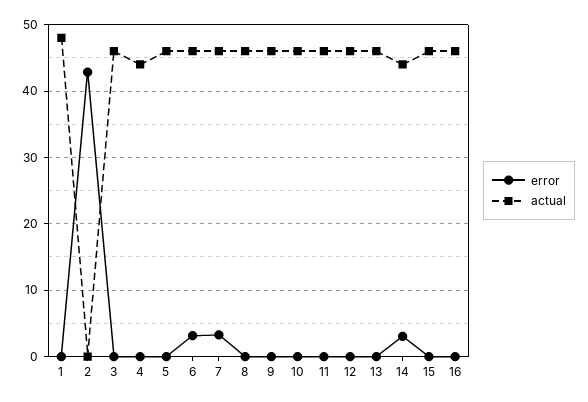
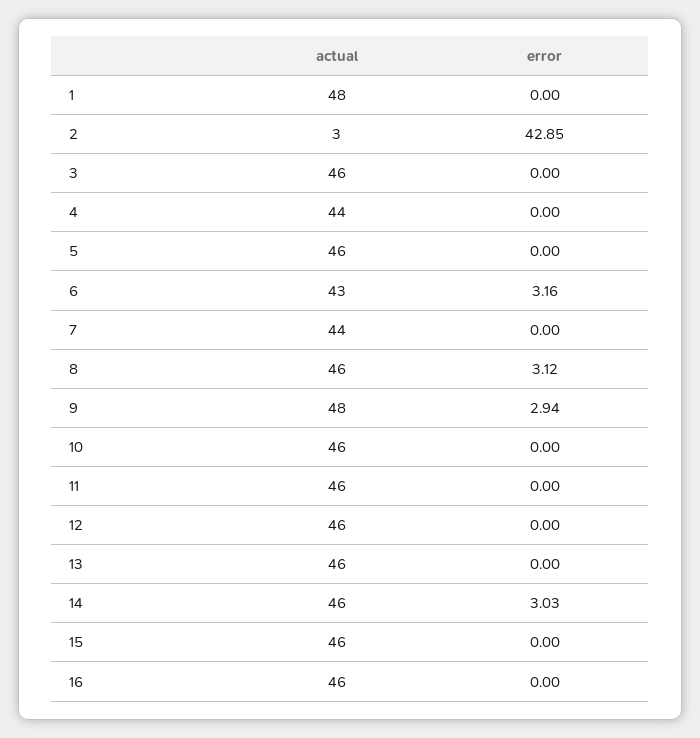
  {
    "error": {
      "1": 0,
      "2": 42.85,
      "3": 0,
      "4": 0,
      "5": 0,
      "6": 3.16,
-     "7": 3,
+     "7": 0,
-     "8": 0,
+     "8": 3.12,
-     "9": 0,
+     "9": 2.94,
      "10": 0,
      "11": 0,
      "12": 0,
      "13": 0,
      "14": 3.03,
      "15": 0,
      "16": 0
    },
    "actual": {
      "1": 48,
-     "2": 0,
+     "2": 3,
      "3": 46,
      "4": 44,
      "5": 46,
-     "6": 46,
+     "6": 43,
-     "7": 46,
+     "7": 44,
      "8": 46,
-     "9": 46,
+     "9": 48,
      "10": 46,
      "11": 46,
      "12": 46,
      "13": 46,
-     "14": 44,
+     "14": 46,
      "15": 46,
      "16": 46
    }
  }

